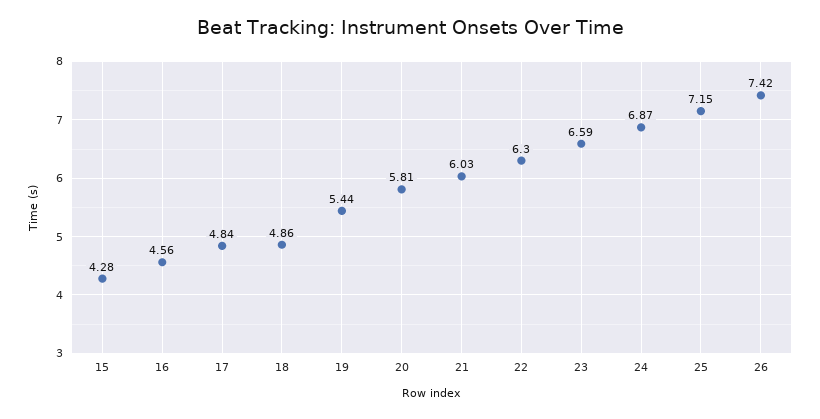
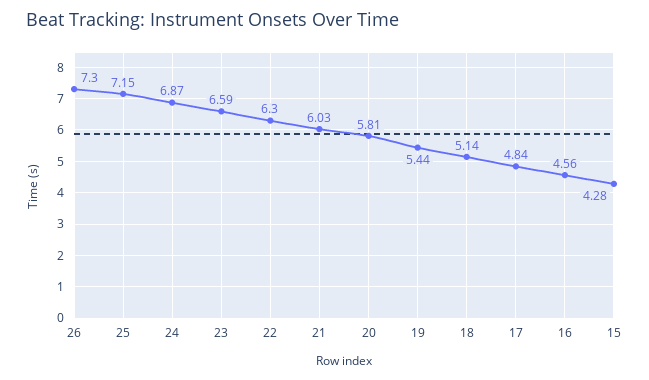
  {
    "15": 4.28,
    "16": 4.56,
    "17": 4.84,
-   "18": 4.86,
+   "18": 5.14,
    "19": 5.44,
    "20": 5.81,
    "21": 6.03,
    "22": 6.3,
    "23": 6.59,
    "24": 6.87,
    "25": 7.15,
-   "26": 7.42
+   "26": 7.3
  }

